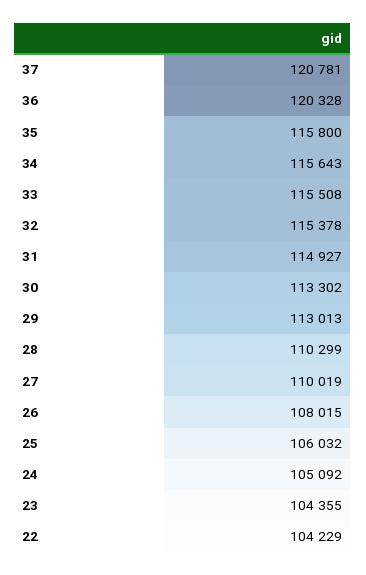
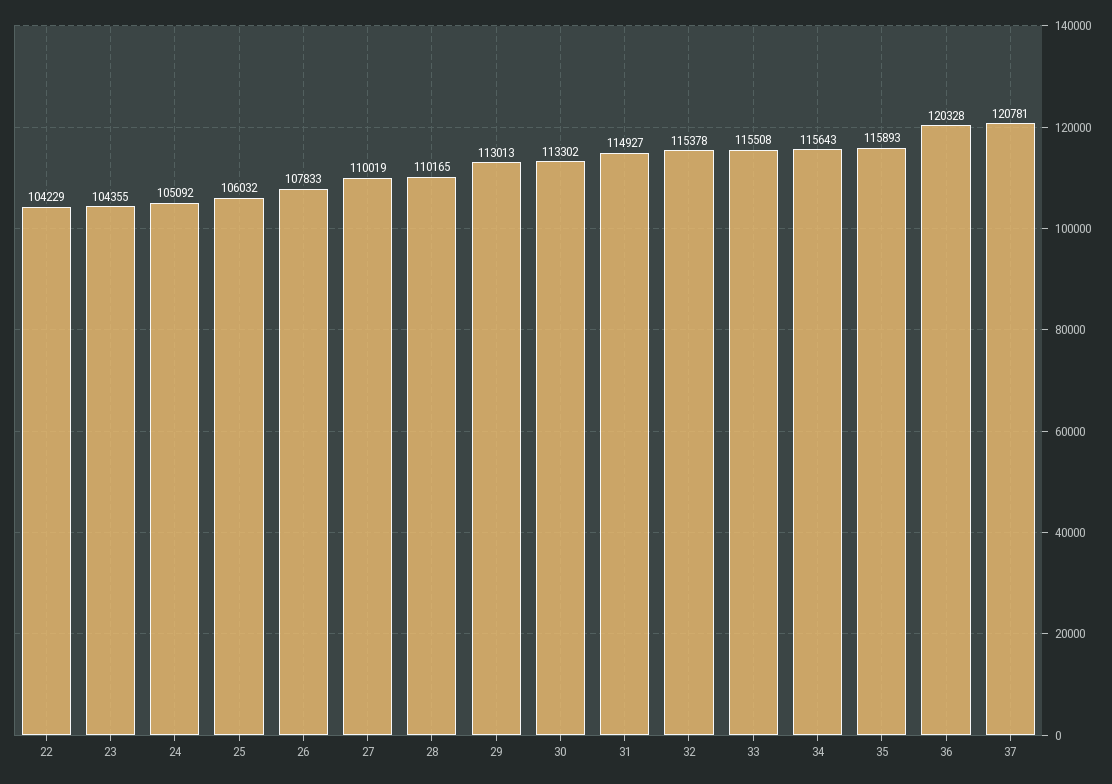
  {
    "37": 120781,
    "36": 120328,
-   "35": 115800,
+   "35": 115893,
    "34": 115643,
    "33": 115508,
    "32": 115378,
    "31": 114927,
    "30": 113302,
    "29": 113013,
-   "28": 110299,
+   "28": 110165,
    "27": 110019,
-   "26": 108015,
+   "26": 107833,
    "25": 106032,
    "24": 105092,
    "23": 104355,
    "22": 104229
  }

